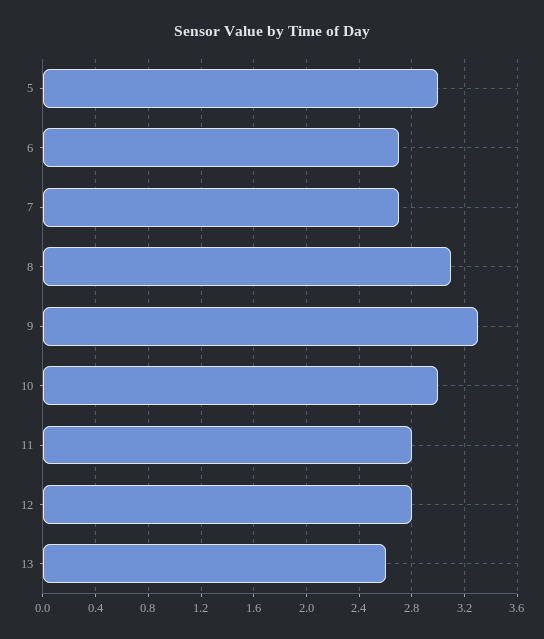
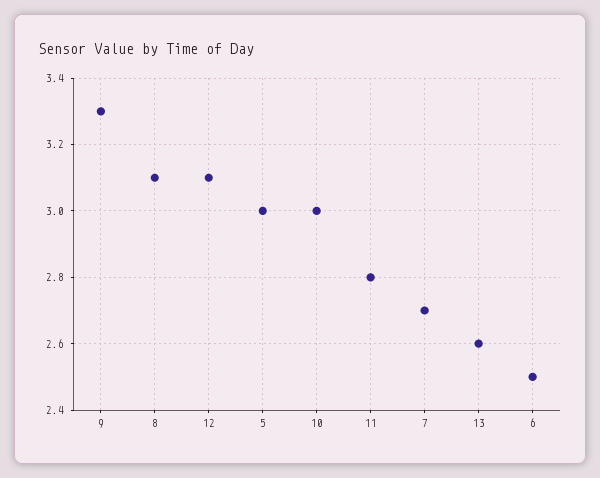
  {
    "5": 3,
-   "6": 2.7,
+   "6": 2.5,
    "7": 2.7,
    "8": 3.1,
    "9": 3.3,
    "10": 3,
    "11": 2.8,
-   "12": 2.8,
+   "12": 3.1,
    "13": 2.6
  }

